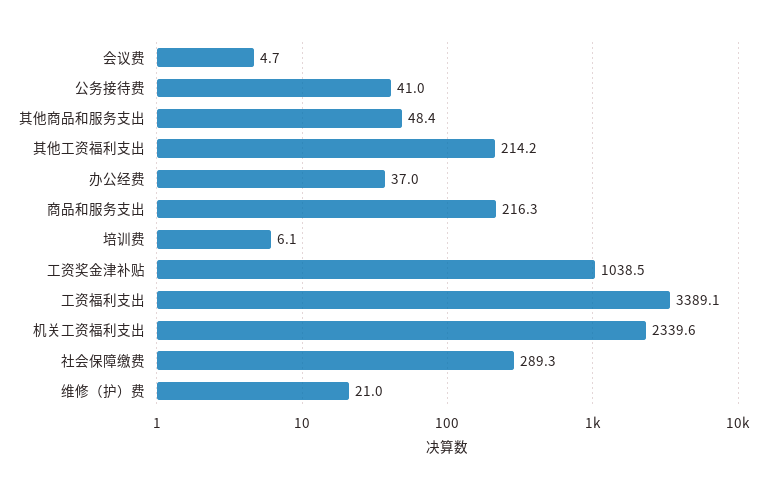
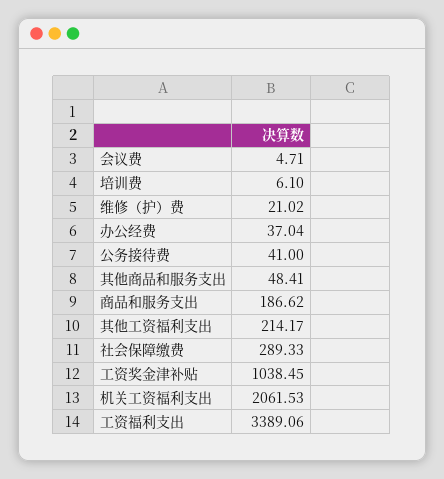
  {
    "会议费": 4.71,
    "公务接待费": 41,
    "其他商品和服务支出": 48.41,
    "其他工资福利支出": 214.17,
    "办公经费": 37.04,
-   "商品和服务支出": 216.3,
+   "商品和服务支出": 186.62,
    "培训费": 6.1,
    "工资奖金津补贴": 1038.45,
    "工资福利支出": 3389.06,
-   "机关工资福利支出": 2339.6,
+   "机关工资福利支出": 2061.53,
    "社会保障缴费": 289.33,
    "维修（护）费": 21.02
  }

